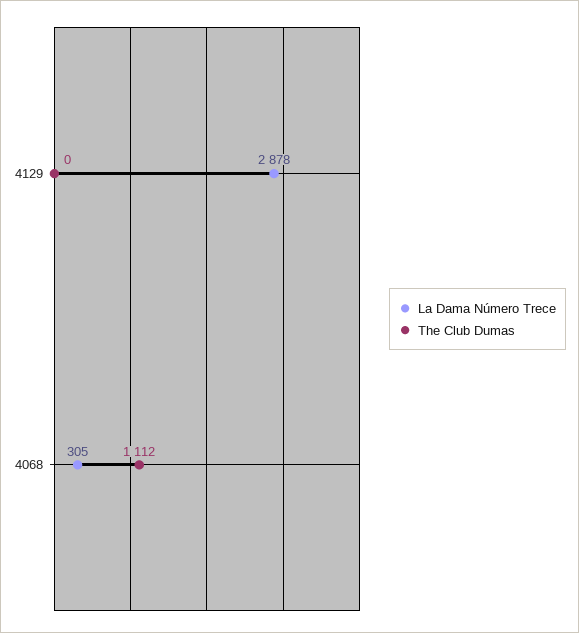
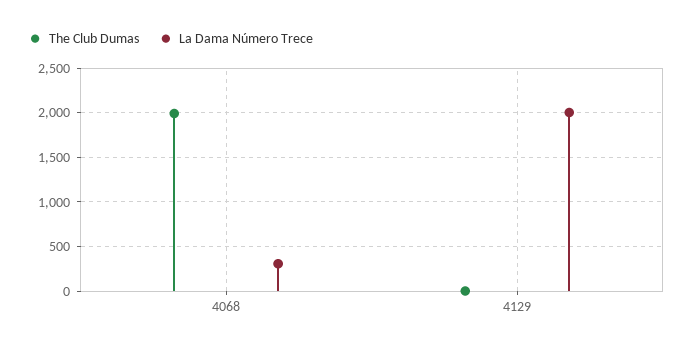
  {
    "La Dama Número Trece": {
-     "4129": 2878,
+     "4129": 2000,
      "4068": 305
    },
    "The Club Dumas": {
      "4129": 0,
-     "4068": 1112
+     "4068": 2000
    }
  }

